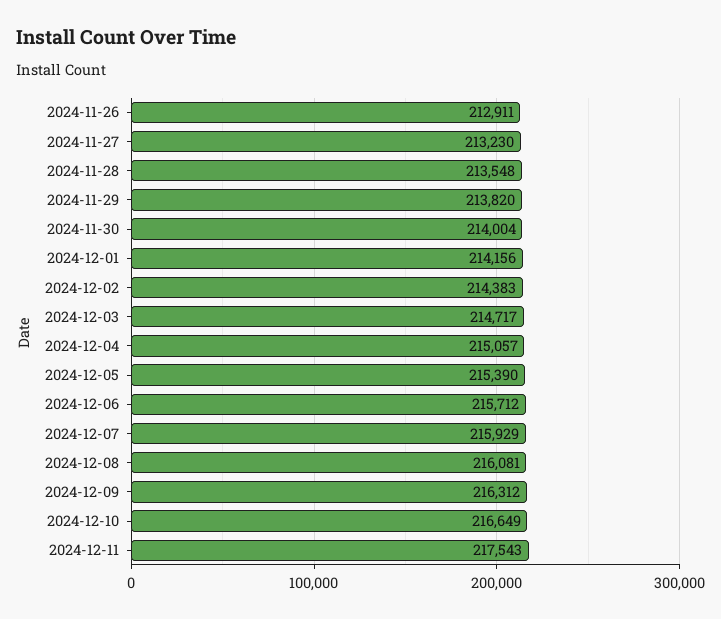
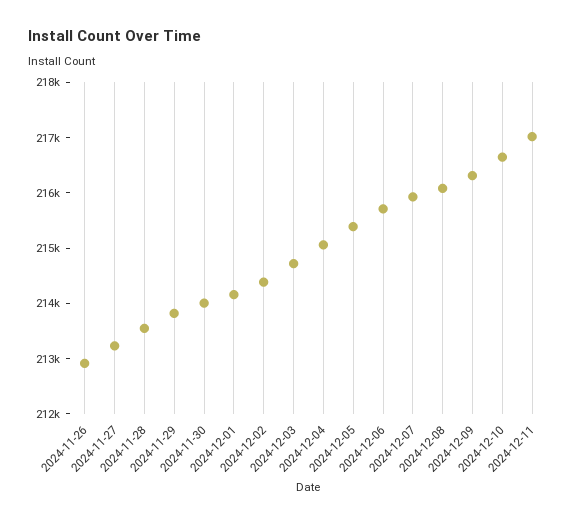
  {
    "2024-11-26": 212911,
    "2024-11-27": 213230,
    "2024-11-28": 213548,
    "2024-11-29": 213820,
    "2024-11-30": 214004,
    "2024-12-01": 214156,
    "2024-12-02": 214383,
    "2024-12-03": 214717,
    "2024-12-04": 215057,
    "2024-12-05": 215390,
    "2024-12-06": 215712,
    "2024-12-07": 215929,
    "2024-12-08": 216081,
    "2024-12-09": 216312,
    "2024-12-10": 216649,
-   "2024-12-11": 217543
+   "2024-12-11": 217000
  }

